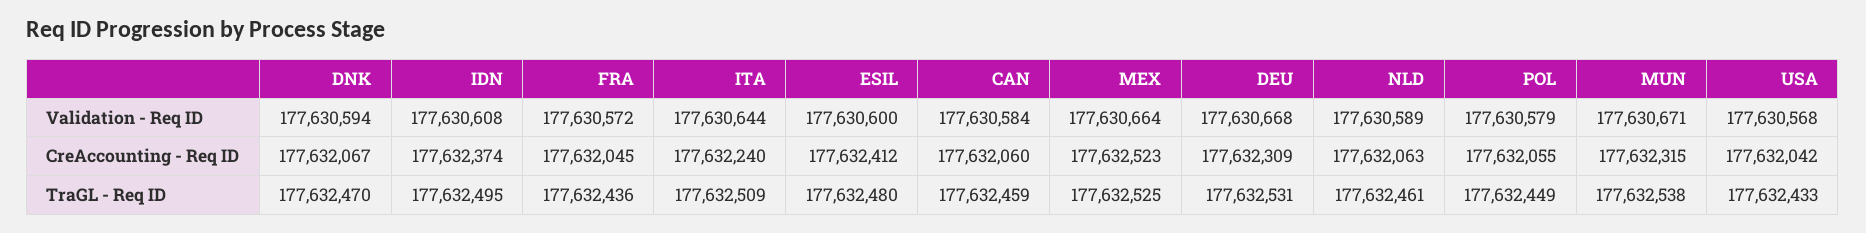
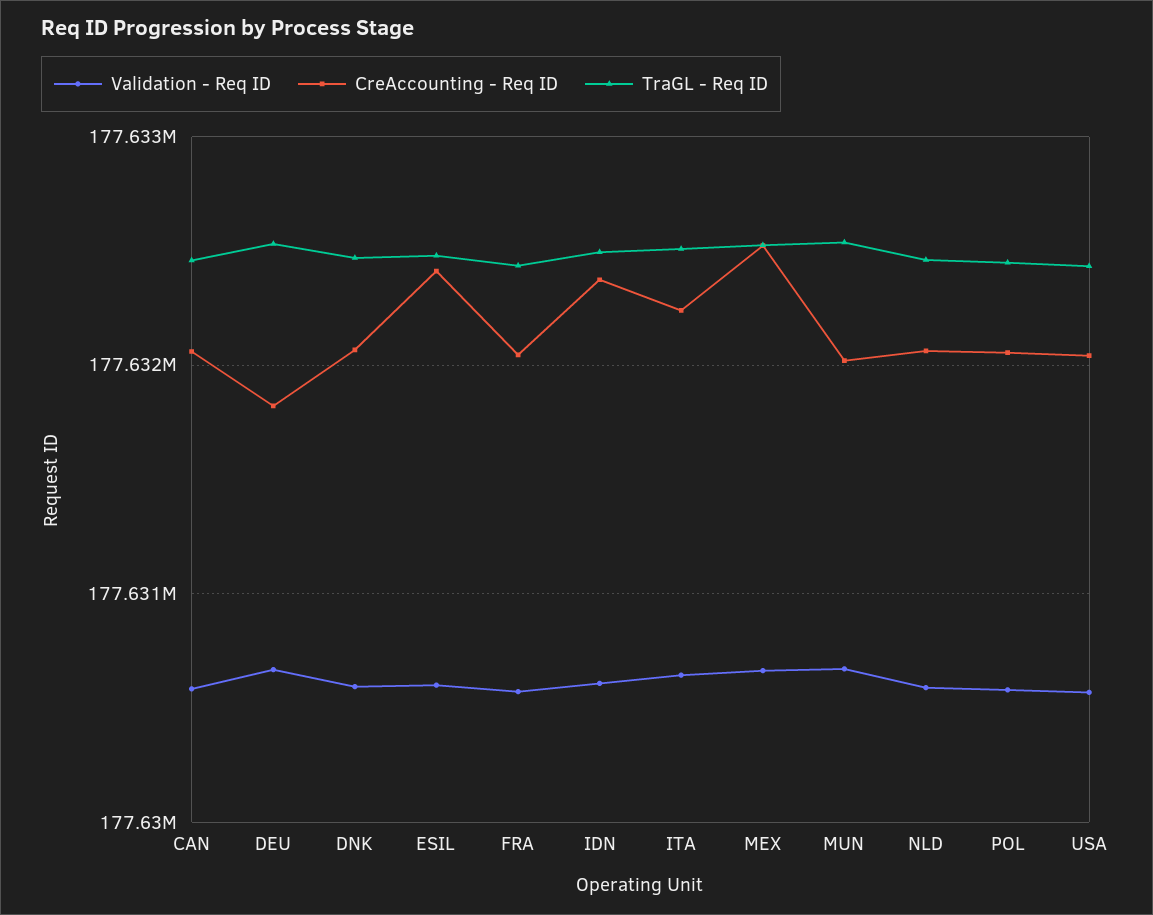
  {
    "Validation - Req ID": {
      "DNK": 177630594,
      "IDN": 177630608,
      "FRA": 177630572,
      "ITA": 177630644,
      "ESIL": 177630600,
      "CAN": 177630584,
      "MEX": 177630664,
      "DEU": 177630668,
      "NLD": 177630589,
      "POL": 177630579,
      "MUN": 177630671,
      "USA": 177630568
    },
    "CreAccounting - Req ID": {
      "DNK": 177632067,
      "IDN": 177632374,
      "FRA": 177632045,
      "ITA": 177632240,
      "ESIL": 177632412,
      "CAN": 177632060,
      "MEX": 177632523,
-     "DEU": 177632309,
+     "DEU": 177631800,
      "NLD": 177632063,
      "POL": 177632055,
-     "MUN": 177632315,
+     "MUN": 177632000,
      "USA": 177632042
    },
    "TraGL - Req ID": {
      "DNK": 177632470,
      "IDN": 177632495,
      "FRA": 177632436,
      "ITA": 177632509,
      "ESIL": 177632480,
      "CAN": 177632459,
      "MEX": 177632525,
      "DEU": 177632531,
      "NLD": 177632461,
      "POL": 177632449,
      "MUN": 177632538,
      "USA": 177632433
    }
  }

